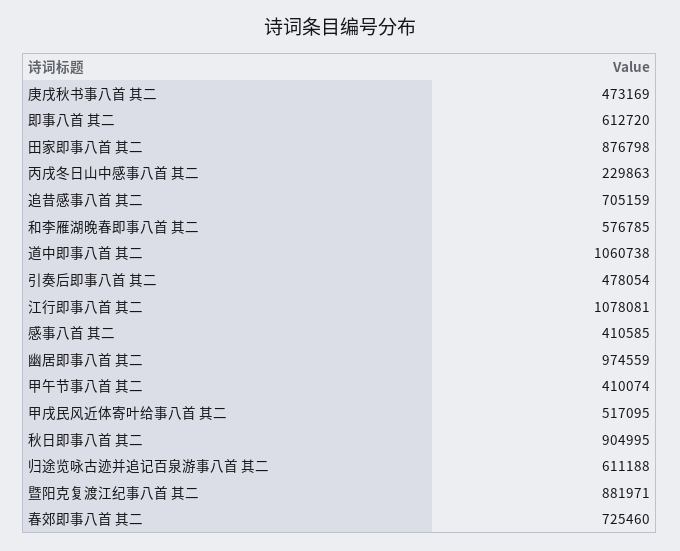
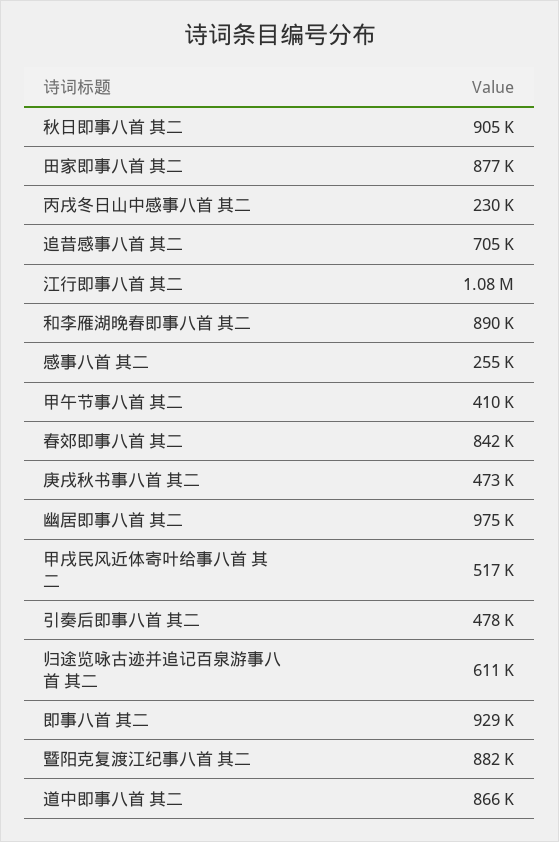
  {
    "庚戌秋书事八首 其二": 473169,
-   "即事八首 其二": 612720,
+   "即事八首 其二": 929000,
    "田家即事八首 其二": 876798,
    "丙戌冬日山中感事八首 其二": 229863,
    "追昔感事八首 其二": 705159,
-   "和李雁湖晚春即事八首 其二": 576785,
+   "和李雁湖晚春即事八首 其二": 890000,
-   "道中即事八首 其二": 1060738,
+   "道中即事八首 其二": 866000,
    "引奏后即事八首 其二": 478054,
    "江行即事八首 其二": 1078081,
-   "感事八首 其二": 410585,
+   "感事八首 其二": 255000,
    "幽居即事八首 其二": 974559,
    "甲午节事八首 其二": 410074,
    "甲戌民风近体寄叶给事八首 其二": 517095,
    "秋日即事八首 其二": 904995,
    "归途览咏古迹并追记百泉游事八首 其二": 611188,
    "暨阳克复渡江纪事八首 其二": 881971,
-   "春郊即事八首 其二": 725460
+   "春郊即事八首 其二": 842000
  }

